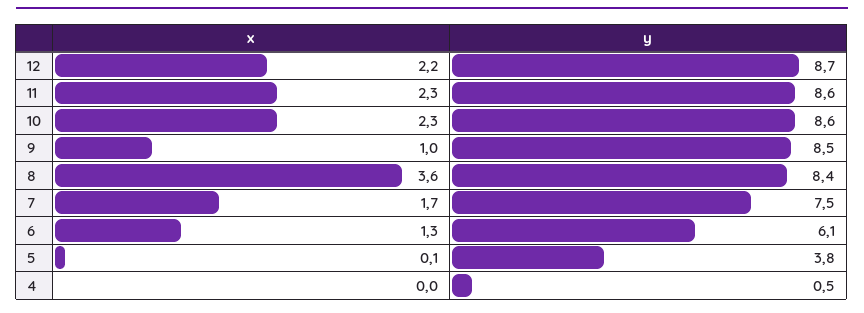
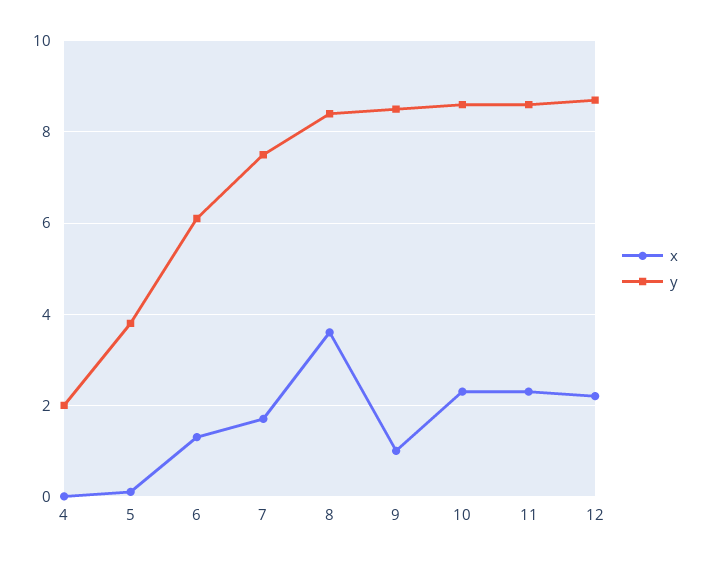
  {
    "x": {
      "12": 2.2,
      "11": 2.3,
      "10": 2.3,
      "9": 1,
      "8": 3.6,
      "7": 1.7,
      "6": 1.3,
      "5": 0.1,
      "4": 0
    },
    "y": {
      "12": 8.7,
      "11": 8.6,
      "10": 8.6,
      "9": 8.5,
      "8": 8.4,
      "7": 7.5,
      "6": 6.1,
      "5": 3.8,
-     "4": 0.5
+     "4": 2
    }
  }

